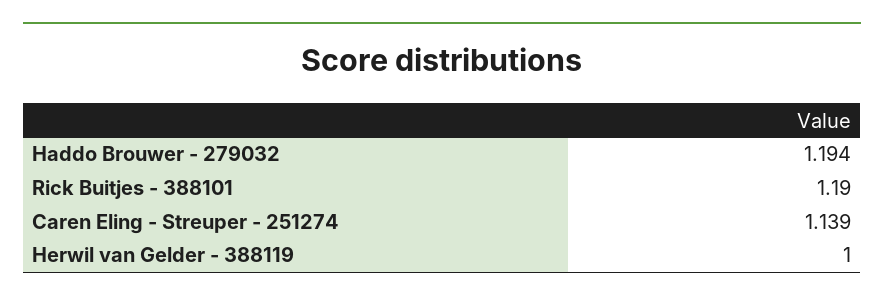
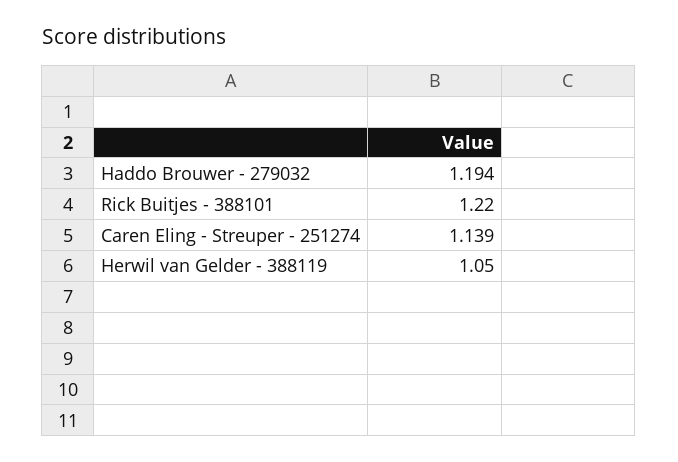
  {
    "Haddo Brouwer - 279032": 1.194,
-   "Rick Buitjes - 388101": 1.19,
+   "Rick Buitjes - 388101": 1.22,
    "Caren Eling - Streuper - 251274": 1.139,
-   "Herwil van Gelder - 388119": 1
+   "Herwil van Gelder - 388119": 1.05
  }

